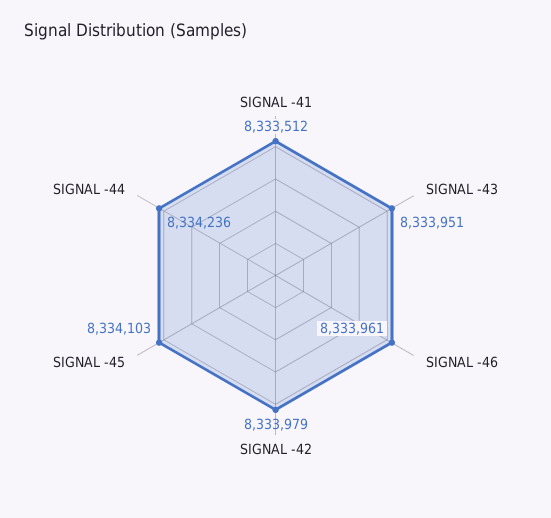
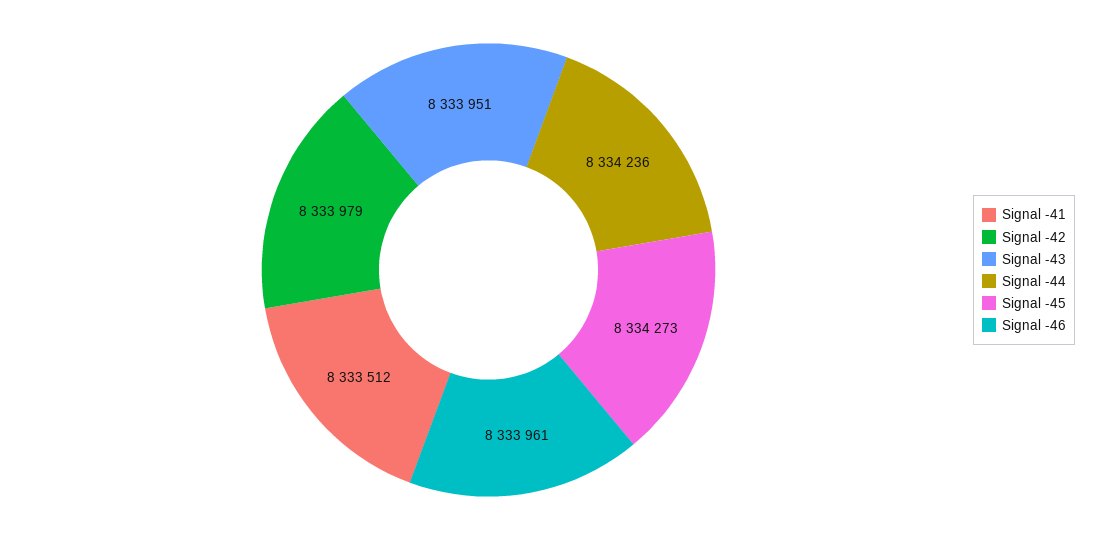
  {
    "SIGNAL -41": 8333512,
    "SIGNAL -43": 8333951,
    "SIGNAL -46": 8333961,
    "SIGNAL -42": 8333979,
-   "SIGNAL -45": 8334103,
+   "SIGNAL -45": 8334273,
    "SIGNAL -44": 8334236
  }

